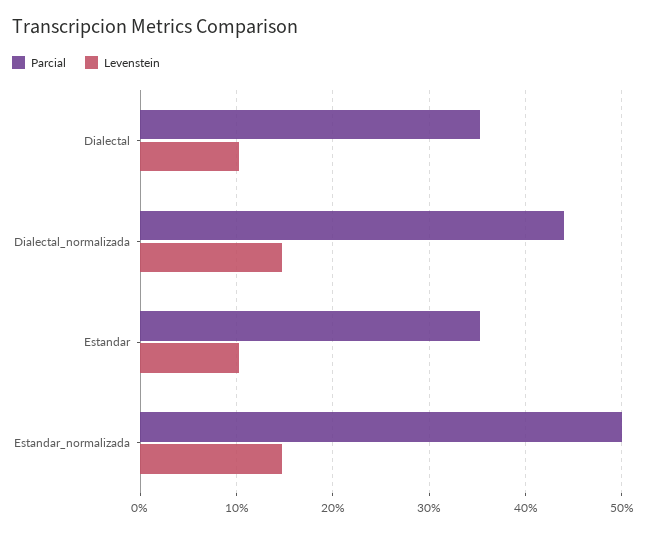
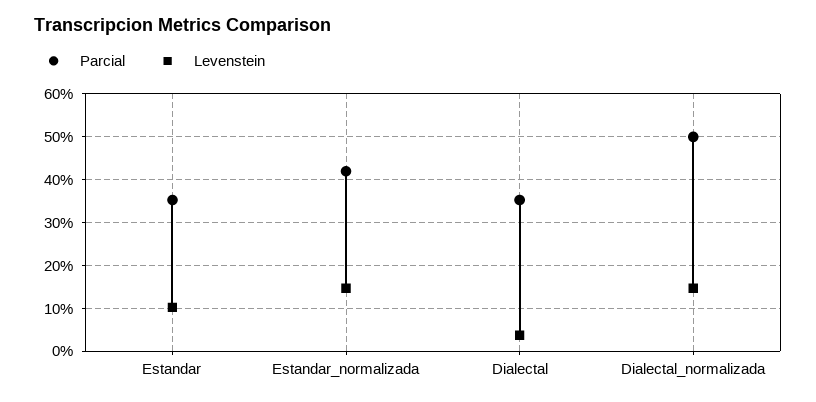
  {
    "Parcial": {
      "Dialectal": 35,
-     "Dialectal_normalizada": 44,
+     "Dialectal_normalizada": 50,
      "Estandar": 35,
-     "Estandar_normalizada": 50
+     "Estandar_normalizada": 42
    },
    "Levenstein": {
-     "Dialectal": 10,
+     "Dialectal": 4,
      "Dialectal_normalizada": 15,
      "Estandar": 10,
      "Estandar_normalizada": 15
    }
  }

